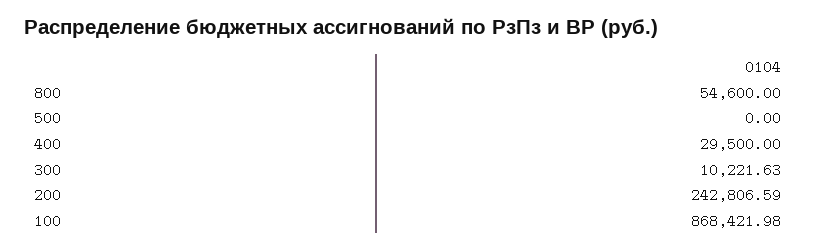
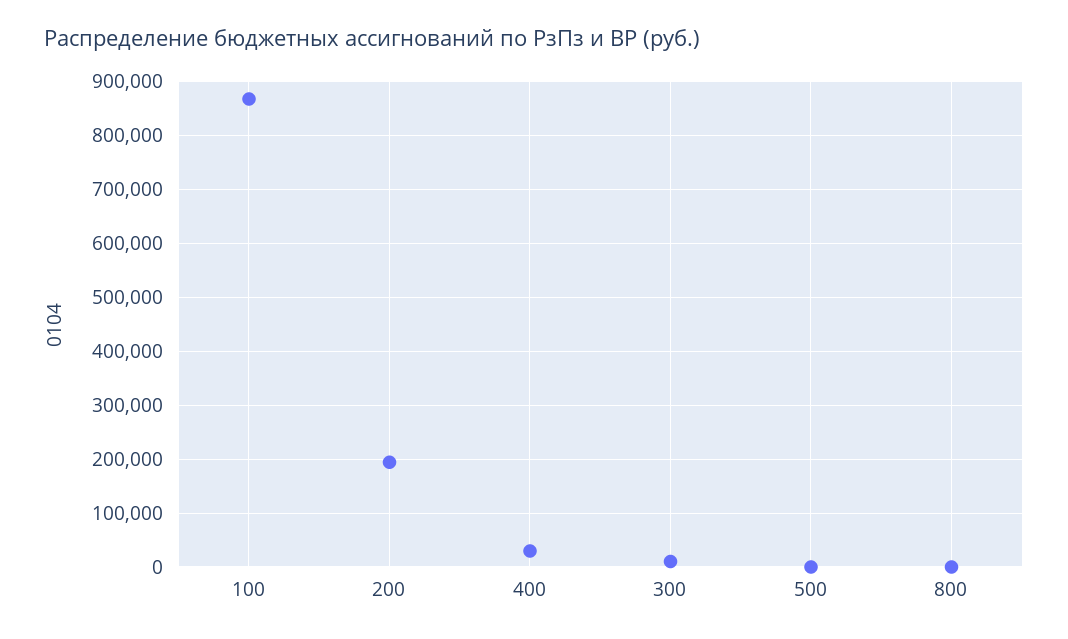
  {
-   "800": 54600,
+   "800": 0,
    "500": 0,
    "400": 29500,
    "300": 10221.63,
-   "200": 242806.59,
+   "200": 200000,
    "100": 868421.98
  }

